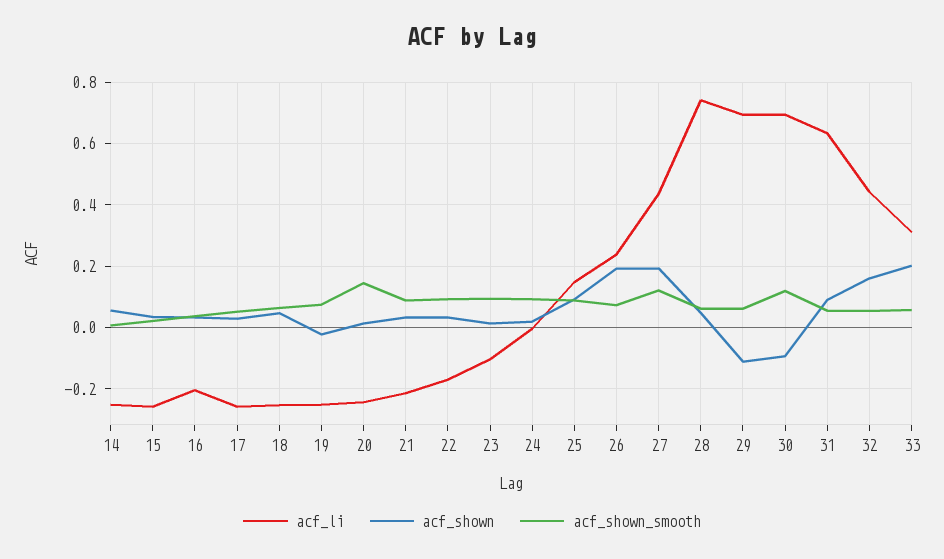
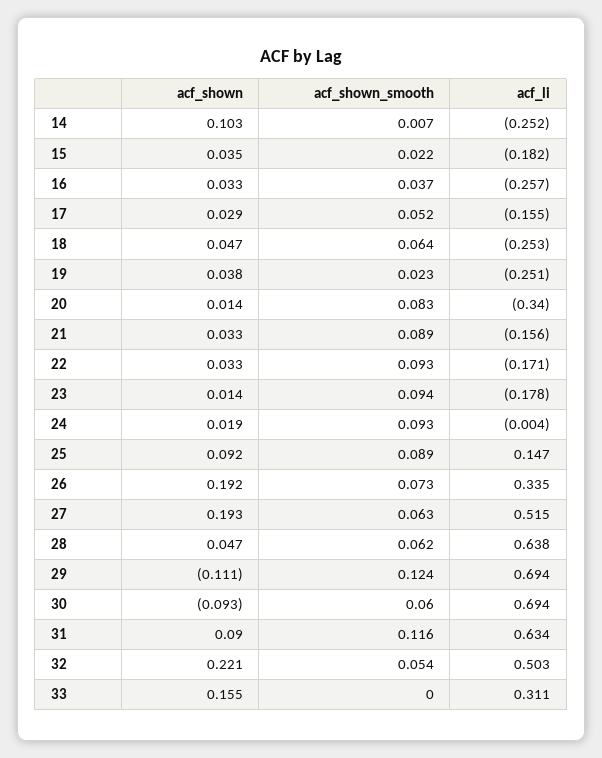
  {
    "acf_li": {
      "14": -0.252,
-     "15": -0.26,
+     "15": -0.182,
-     "16": -0.2,
+     "16": -0.257,
-     "17": -0.26,
+     "17": -0.155,
      "18": -0.253,
      "19": -0.251,
-     "20": -0.24,
+     "20": -0.34,
-     "21": -0.22,
+     "21": -0.156,
      "22": -0.171,
-     "23": -0.1,
+     "23": -0.178,
      "24": -0.004,
      "25": 0.147,
-     "26": 0.24,
+     "26": 0.335,
-     "27": 0.44,
+     "27": 0.515,
-     "28": 0.74,
+     "28": 0.638,
      "29": 0.694,
      "30": 0.694,
      "31": 0.634,
-     "32": 0.44,
+     "32": 0.503,
      "33": 0.311
    },
    "acf_shown": {
-     "14": 0.06,
+     "14": 0.103,
      "15": 0.035,
      "16": 0.033,
      "17": 0.029,
      "18": 0.047,
-     "19": -0.02,
+     "19": 0.038,
      "20": 0.014,
      "21": 0.033,
      "22": 0.033,
      "23": 0.014,
      "24": 0.019,
      "25": 0.092,
      "26": 0.192,
      "27": 0.193,
      "28": 0.047,
      "29": -0.111,
      "30": -0.093,
      "31": 0.09,
-     "32": 0.16,
+     "32": 0.221,
-     "33": 0.2
+     "33": 0.155
    },
    "acf_shown_smooth": {
      "14": 0.007,
      "15": 0.022,
      "16": 0.037,
      "17": 0.052,
      "18": 0.064,
-     "19": 0.08,
+     "19": 0.023,
-     "20": 0.14,
+     "20": 0.083,
      "21": 0.089,
      "22": 0.093,
      "23": 0.094,
      "24": 0.093,
      "25": 0.089,
      "26": 0.073,
-     "27": 0.12,
+     "27": 0.063,
      "28": 0.062,
-     "29": 0.06,
+     "29": 0.124,
-     "30": 0.12,
+     "30": 0.06,
-     "31": 0.06,
+     "31": 0.116,
      "32": 0.054,
-     "33": 0.06
+     "33": 0
    }
  }

